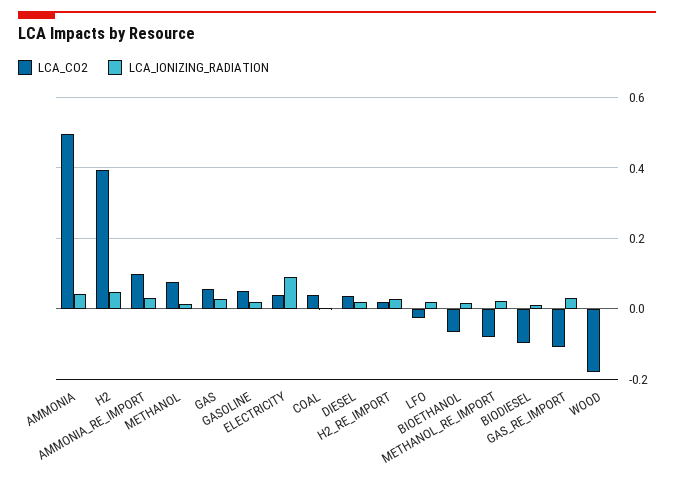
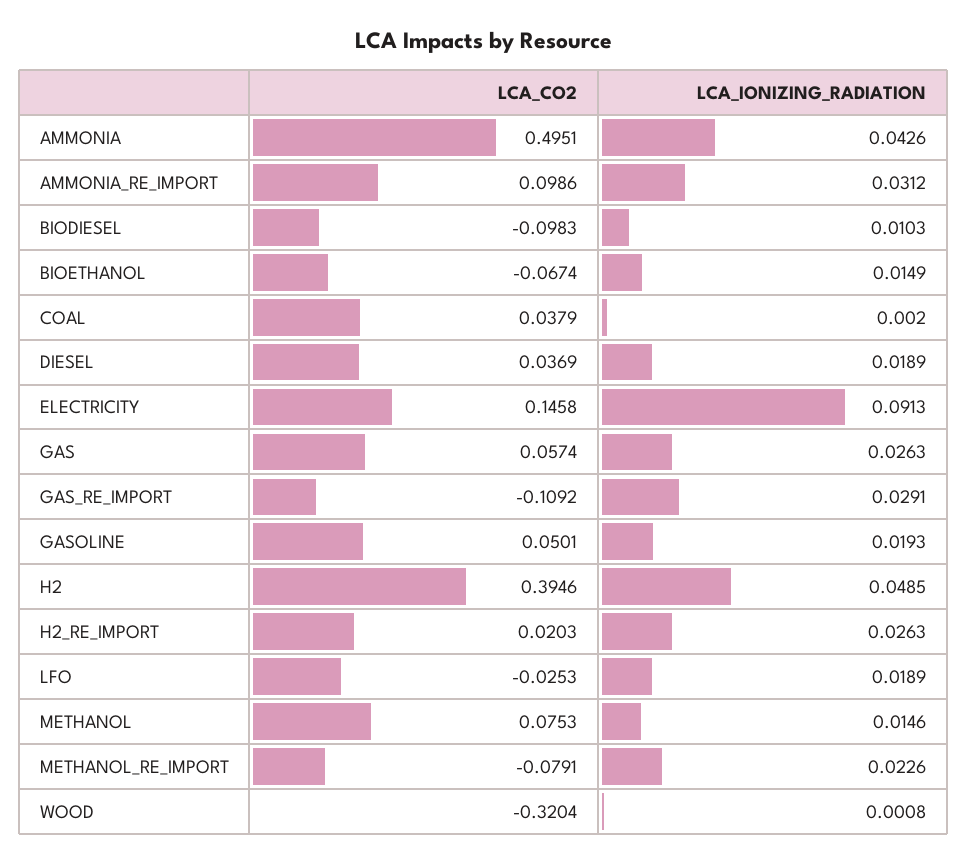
  {
    "LCA_CO2": {
      "AMMONIA": 0.4951,
      "H2": 0.3946,
      "AMMONIA_RE_IMPORT": 0.0986,
      "METHANOL": 0.0753,
      "GAS": 0.0574,
      "GASOLINE": 0.0501,
-     "ELECTRICITY": 0.04,
+     "ELECTRICITY": 0.1458,
      "COAL": 0.0379,
      "DIESEL": 0.0369,
      "H2_RE_IMPORT": 0.0203,
      "LFO": -0.0253,
      "BIOETHANOL": -0.0674,
      "METHANOL_RE_IMPORT": -0.0791,
      "BIODIESEL": -0.0983,
      "GAS_RE_IMPORT": -0.1092,
-     "WOOD": -0.18
+     "WOOD": -0.3204
    },
    "LCA_IONIZING_RADIATION": {
      "AMMONIA": 0.0426,
      "H2": 0.0485,
      "AMMONIA_RE_IMPORT": 0.0312,
      "METHANOL": 0.0146,
      "GAS": 0.0263,
      "GASOLINE": 0.0193,
      "ELECTRICITY": 0.0913,
      "COAL": 0.002,
      "DIESEL": 0.0189,
      "H2_RE_IMPORT": 0.0263,
      "LFO": 0.0189,
      "BIOETHANOL": 0.0149,
      "METHANOL_RE_IMPORT": 0.0226,
      "BIODIESEL": 0.0103,
      "GAS_RE_IMPORT": 0.0291,
      "WOOD": 0.0008
    }
  }

